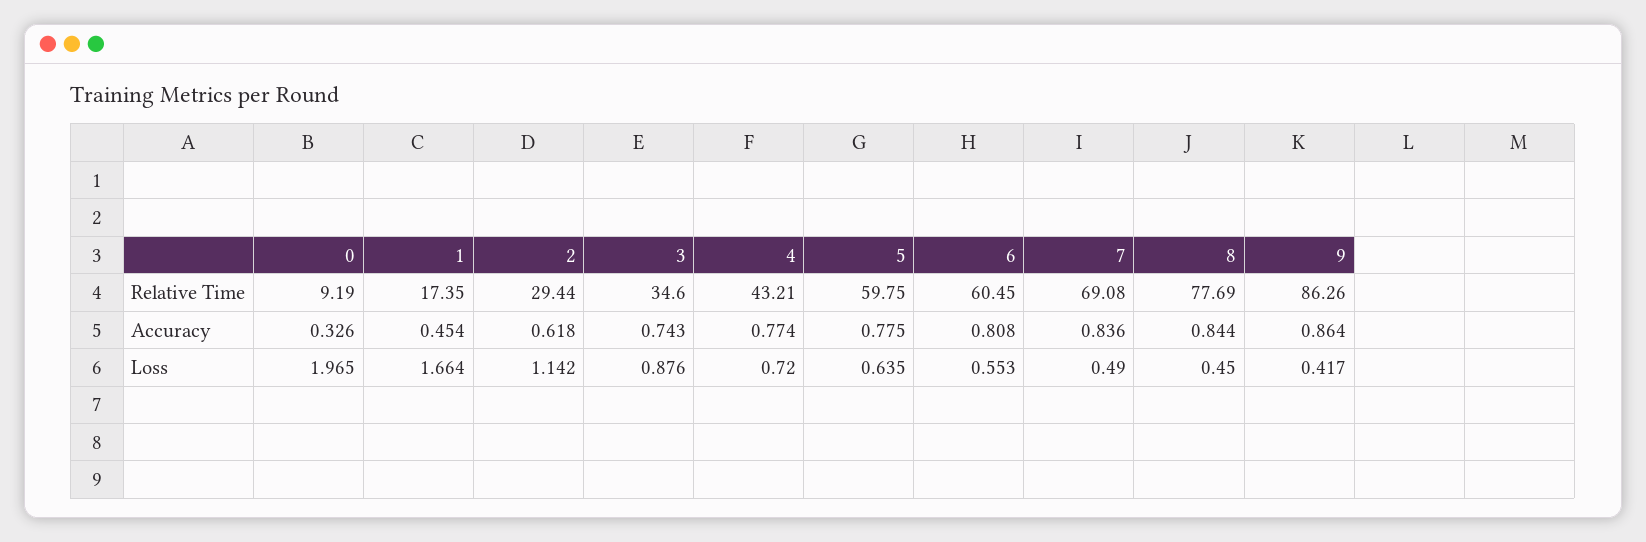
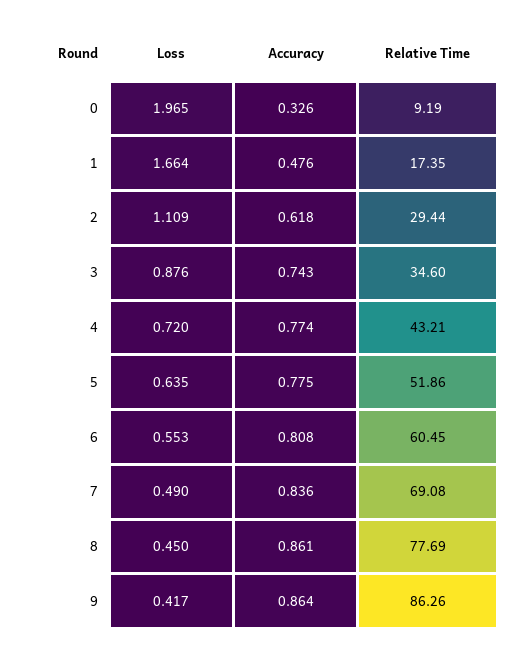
  {
    "0": {
      "Relative Time": 9.19,
      "Accuracy": 0.326,
      "Loss": 1.965
    },
    "1": {
      "Relative Time": 17.35,
-     "Accuracy": 0.454,
+     "Accuracy": 0.476,
      "Loss": 1.664
    },
    "2": {
      "Relative Time": 29.44,
      "Accuracy": 0.618,
-     "Loss": 1.142
+     "Loss": 1.109
    },
    "3": {
      "Relative Time": 34.6,
      "Accuracy": 0.743,
      "Loss": 0.876
    },
    "4": {
      "Relative Time": 43.21,
      "Accuracy": 0.774,
      "Loss": 0.72
    },
    "5": {
-     "Relative Time": 59.75,
+     "Relative Time": 51.86,
      "Accuracy": 0.775,
      "Loss": 0.635
    },
    "6": {
      "Relative Time": 60.45,
      "Accuracy": 0.808,
      "Loss": 0.553
    },
    "7": {
      "Relative Time": 69.08,
      "Accuracy": 0.836,
      "Loss": 0.49
    },
    "8": {
      "Relative Time": 77.69,
-     "Accuracy": 0.844,
+     "Accuracy": 0.861,
      "Loss": 0.45
    },
    "9": {
      "Relative Time": 86.26,
      "Accuracy": 0.864,
      "Loss": 0.417
    }
  }

